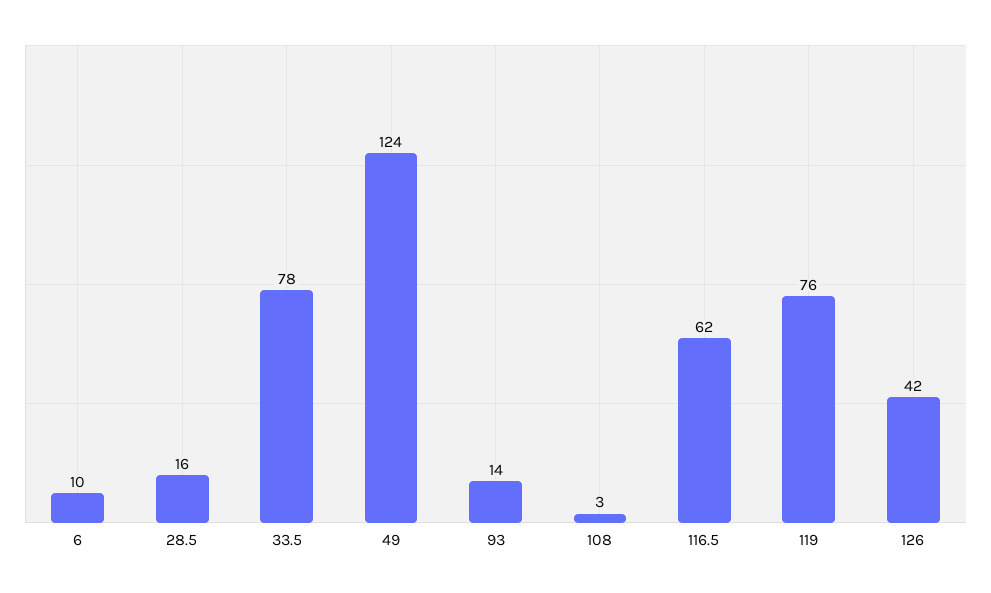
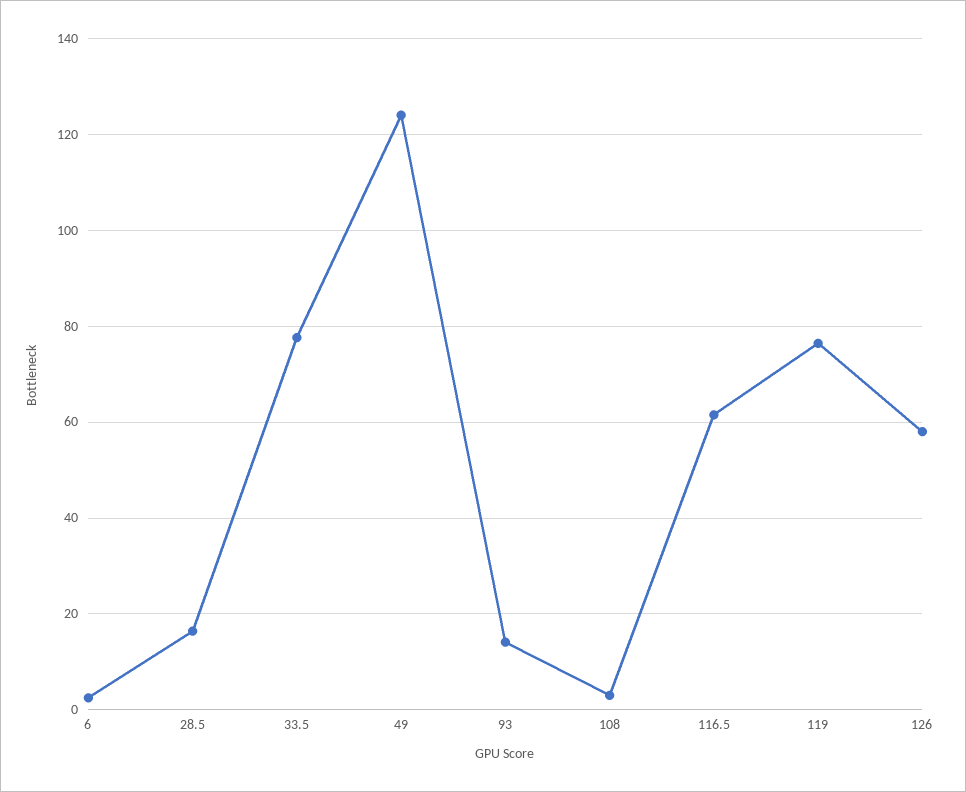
  {
-   "6": 10,
+   "6": 2,
    "28.5": 16,
    "33.5": 78,
    "49": 124,
    "93": 14,
    "108": 3,
    "116.5": 62,
    "119": 76,
-   "126": 42
+   "126": 58
  }

